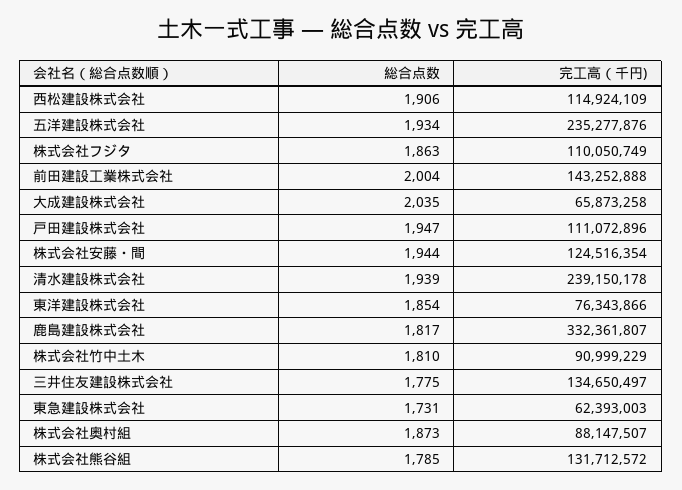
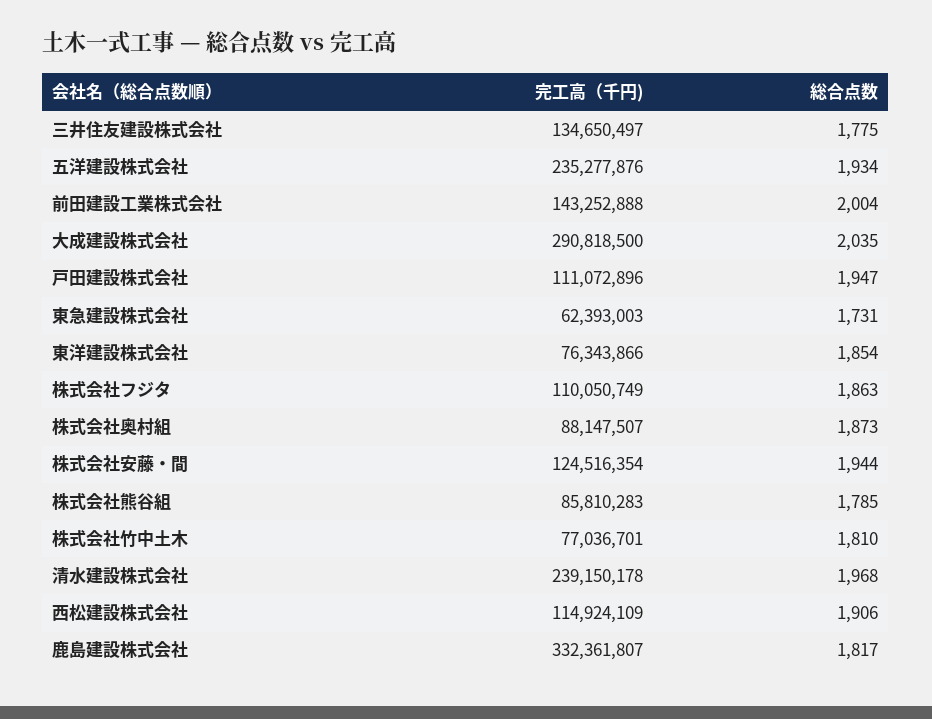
  {
    "総合点数": {
      "西松建設株式会社": 1906,
      "五洋建設株式会社": 1934,
      "株式会社フジタ": 1863,
      "前田建設工業株式会社": 2004,
      "大成建設株式会社": 2035,
      "戸田建設株式会社": 1947,
      "株式会社安藤・間": 1944,
-     "清水建設株式会社": 1939,
+     "清水建設株式会社": 1968,
      "東洋建設株式会社": 1854,
      "鹿島建設株式会社": 1817,
      "株式会社竹中土木": 1810,
      "三井住友建設株式会社": 1775,
      "東急建設株式会社": 1731,
      "株式会社奥村組": 1873,
      "株式会社熊谷組": 1785
    },
    "完工高（千円)": {
      "西松建設株式会社": 114924109,
      "五洋建設株式会社": 235277876,
      "株式会社フジタ": 110050749,
      "前田建設工業株式会社": 143252888,
-     "大成建設株式会社": 65873258,
+     "大成建設株式会社": 290818500,
      "戸田建設株式会社": 111072896,
      "株式会社安藤・間": 124516354,
      "清水建設株式会社": 239150178,
      "東洋建設株式会社": 76343866,
      "鹿島建設株式会社": 332361807,
-     "株式会社竹中土木": 90999229,
+     "株式会社竹中土木": 77036701,
      "三井住友建設株式会社": 134650497,
      "東急建設株式会社": 62393003,
      "株式会社奥村組": 88147507,
-     "株式会社熊谷組": 131712572
+     "株式会社熊谷組": 85810283
    }
  }

